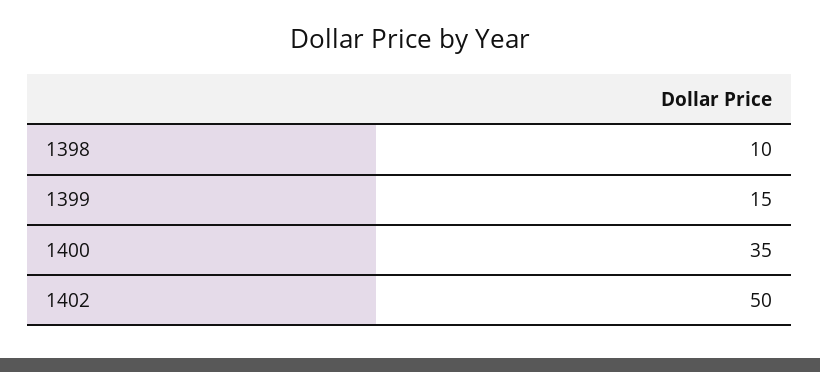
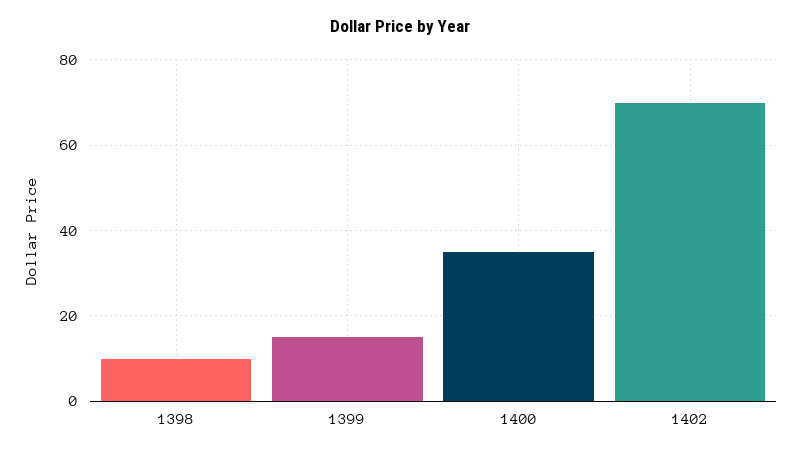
  {
    "1398": 10,
    "1399": 15,
    "1400": 35,
-   "1402": 50
+   "1402": 70
  }

